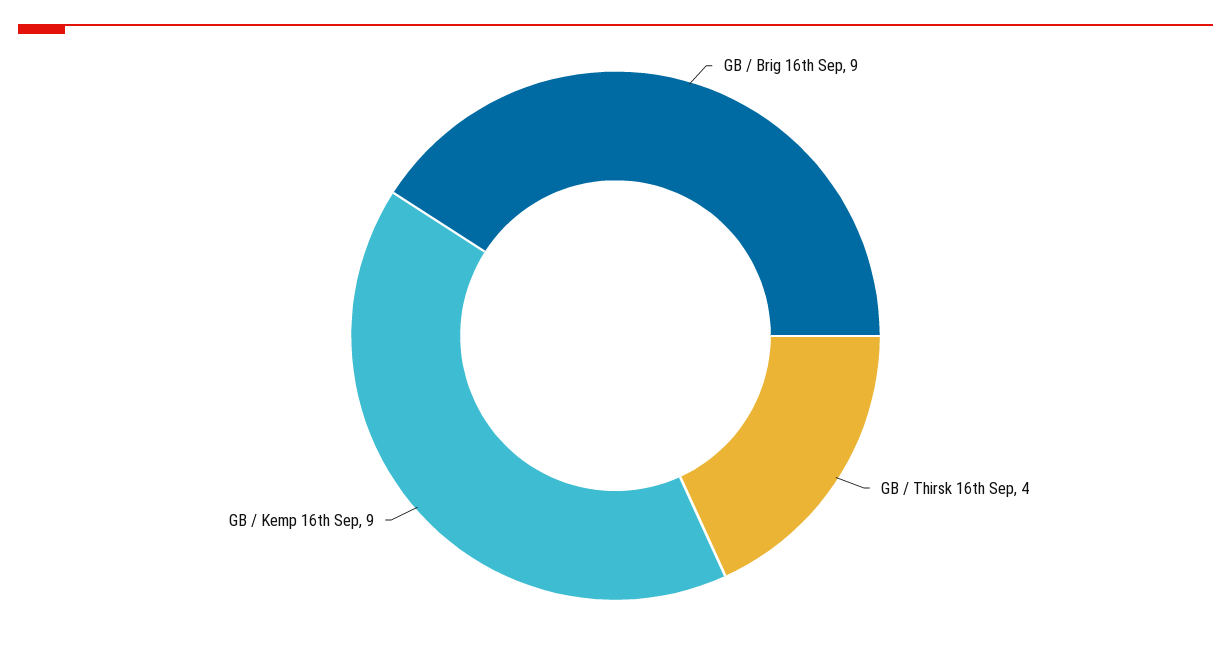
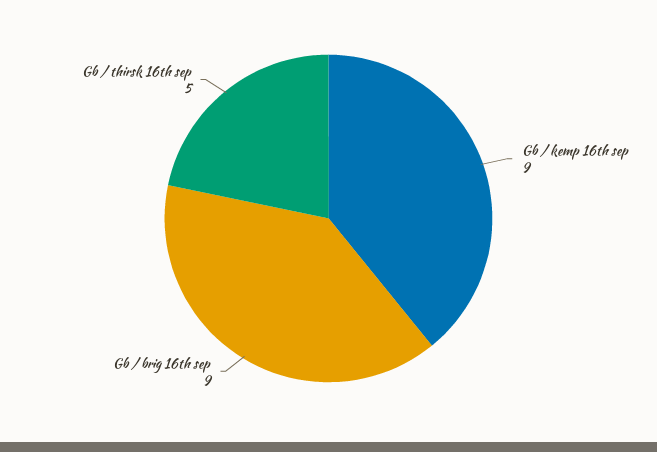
  {
    "GB / Brig 16th Sep": 9,
-   "GB / Thirsk 16th Sep": 4,
+   "GB / Thirsk 16th Sep": 5,
    "GB / Kemp 16th Sep": 9
  }

